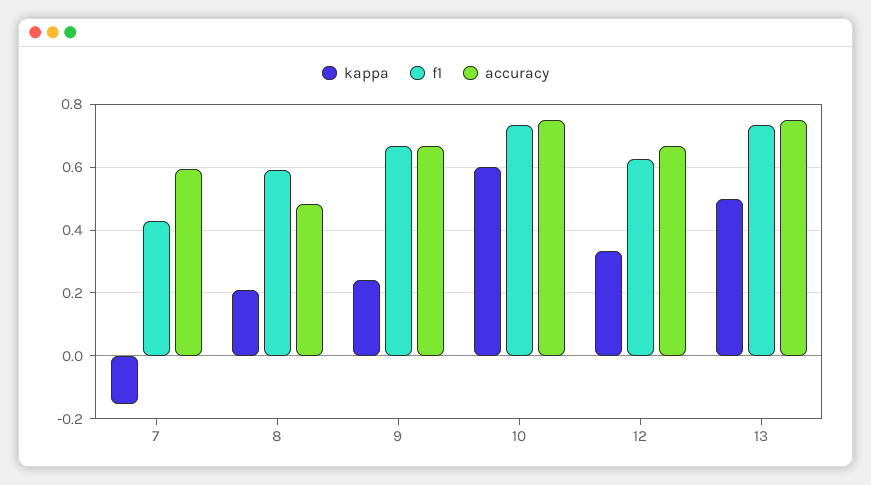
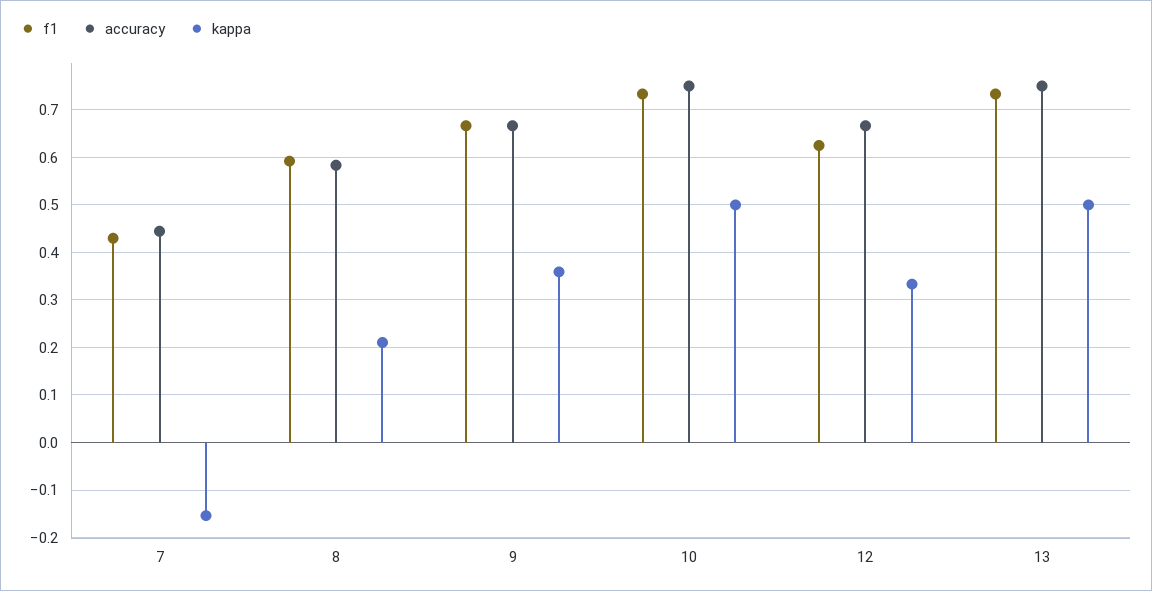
  {
    "kappa": {
      "7": -0.16,
      "8": 0.22,
-     "9": 0.24,
+     "9": 0.36,
-     "10": 0.6,
+     "10": 0.5,
      "12": 0.34,
      "13": 0.5
    },
    "f1": {
      "7": 0.44,
      "8": 0.6,
      "9": 0.66,
      "10": 0.74,
      "12": 0.62,
      "13": 0.74
    },
    "accuracy": {
-     "7": 0.6,
+     "7": 0.44,
-     "8": 0.48,
+     "8": 0.58,
      "9": 0.66,
      "10": 0.76,
      "12": 0.66,
      "13": 0.76
    }
  }

